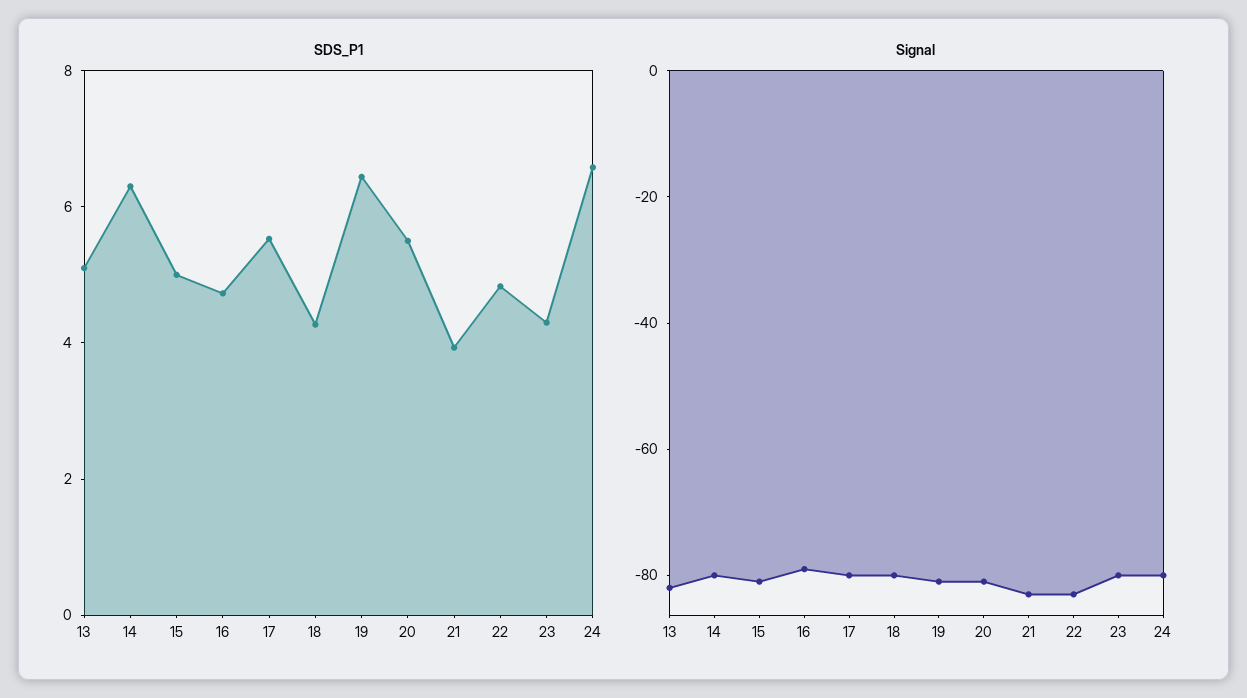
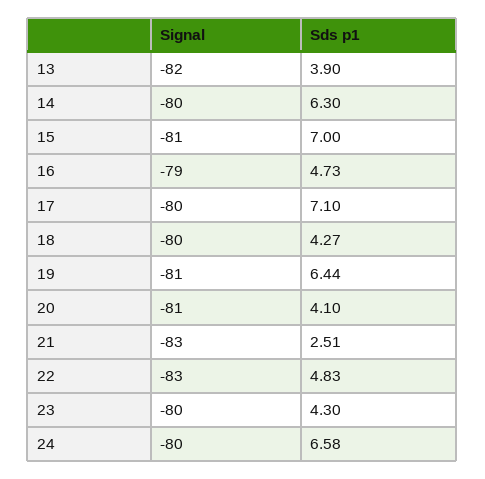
  {
    "SDS_P1": {
-     "13": 5,
+     "13": 3.9,
      "14": 6.3,
-     "15": 5,
+     "15": 7,
      "16": 4.73,
-     "17": 5.5,
+     "17": 7.1,
      "18": 4.27,
      "19": 6.44,
-     "20": 5.5,
+     "20": 4.1,
-     "21": 4,
+     "21": 2.51,
      "22": 4.83,
      "23": 4.3,
      "24": 6.58
    },
    "Signal": {
      "13": -82,
      "14": -80,
      "15": -81,
      "16": -79,
      "17": -80,
      "18": -80,
      "19": -81,
      "20": -81,
      "21": -83,
      "22": -83,
      "23": -80,
      "24": -80
    }
  }

